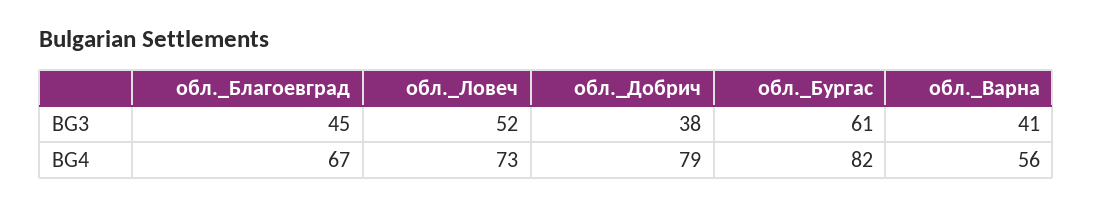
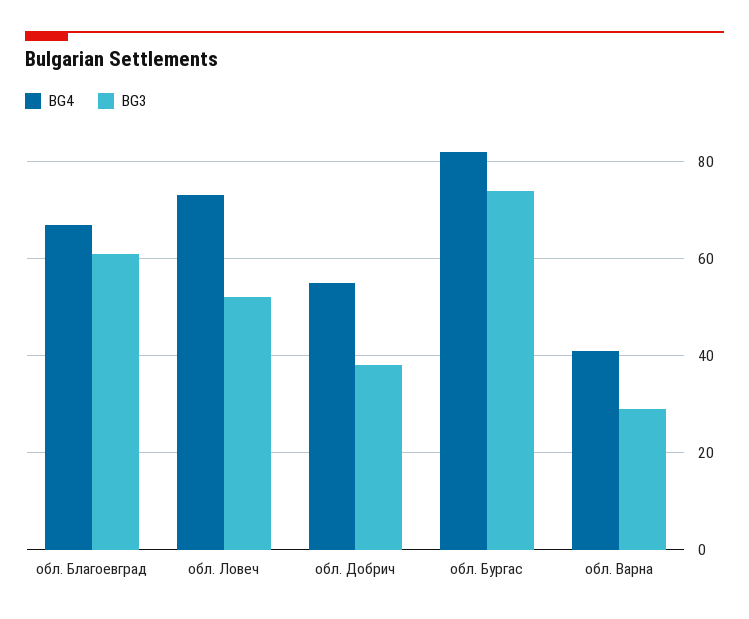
  {
    "BG3": {
-     "обл._Благоевград": 45,
+     "обл._Благоевград": 60,
      "обл._Ловеч": 52,
      "обл._Добрич": 38,
-     "обл._Бургас": 61,
+     "обл._Бургас": 75,
-     "обл._Варна": 41
+     "обл._Варна": 30
    },
    "BG4": {
      "обл._Благоевград": 67,
      "обл._Ловеч": 73,
-     "обл._Добрич": 79,
+     "обл._Добрич": 55,
      "обл._Бургас": 82,
-     "обл._Варна": 56
+     "обл._Варна": 40
    }
  }

